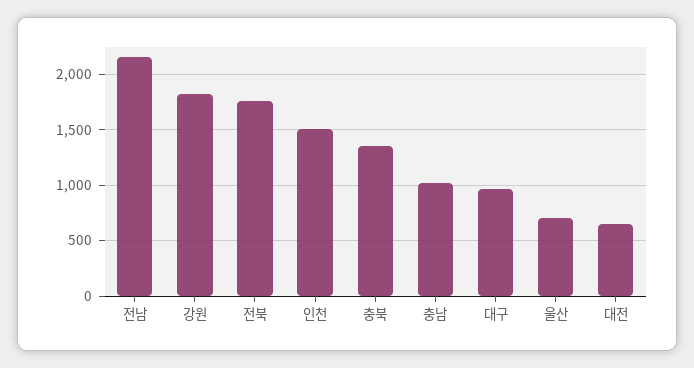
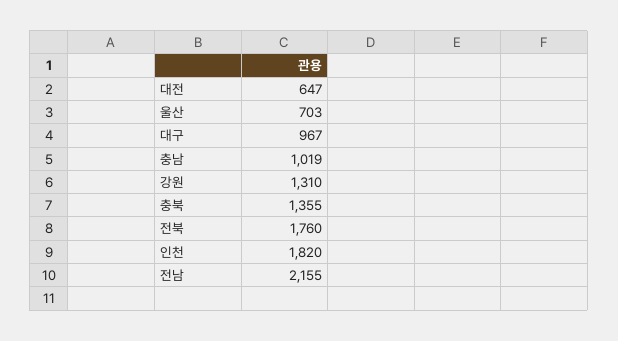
  {
    "전남": 2155,
-   "강원": 1800,
+   "강원": 1310,
    "전북": 1760,
-   "인천": 1500,
+   "인천": 1820,
    "충북": 1355,
    "충남": 1019,
    "대구": 967,
    "울산": 703,
    "대전": 647
  }

